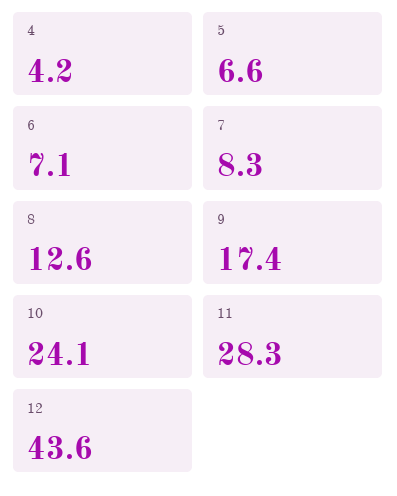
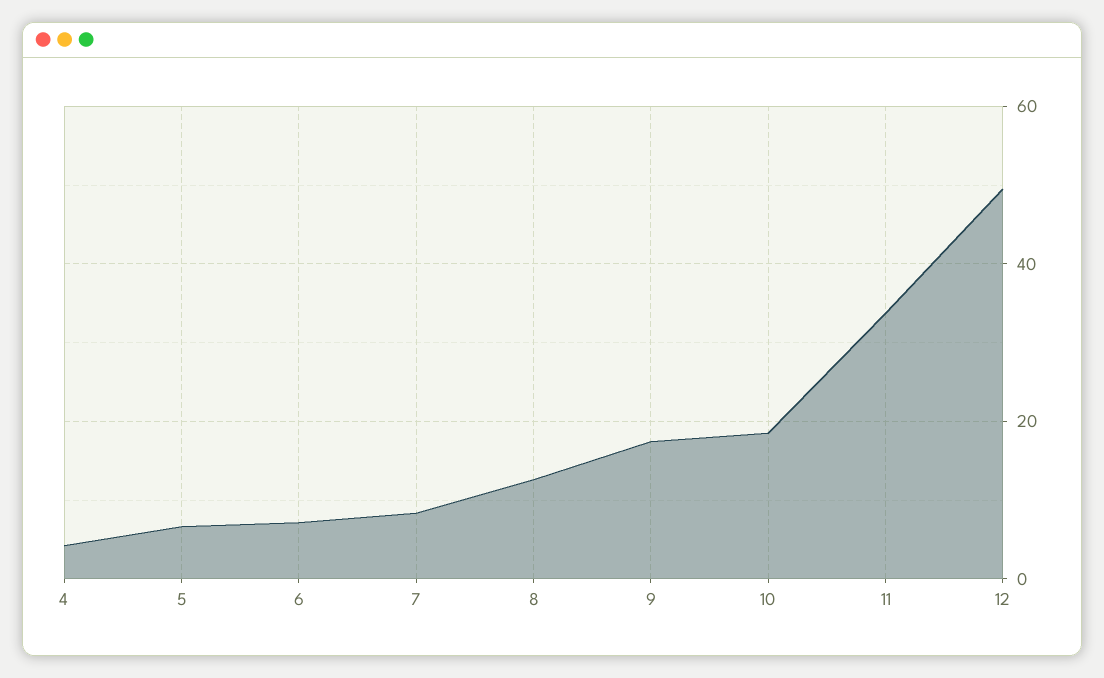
  {
    "4": 4.2,
    "5": 6.6,
    "6": 7.1,
    "7": 8.3,
    "8": 12.6,
    "9": 17.4,
-   "10": 24.1,
+   "10": 18,
-   "11": 28.3,
+   "11": 34,
-   "12": 43.6
+   "12": 50
  }

